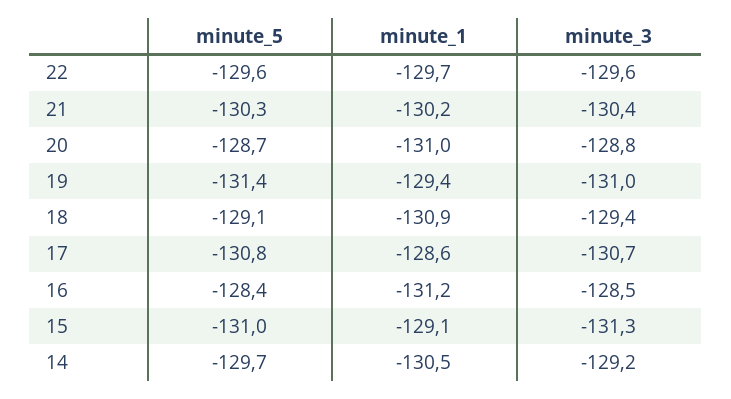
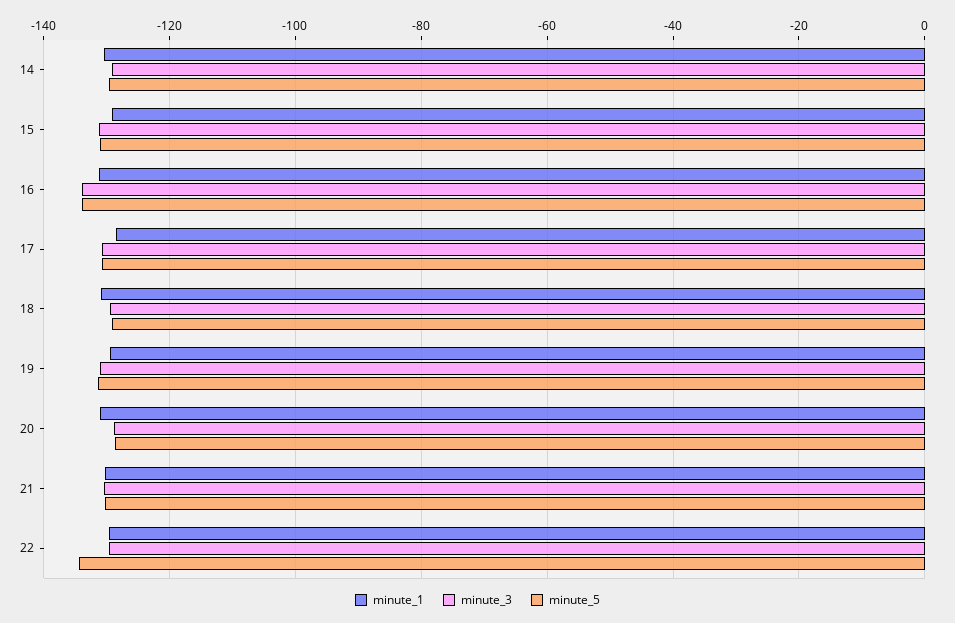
  {
    "minute_5": {
-     "22": -129.6,
+     "22": -134,
      "21": -130.3,
      "20": -128.7,
      "19": -131.4,
      "18": -129.1,
      "17": -130.8,
-     "16": -128.4,
+     "16": -134,
      "15": -131,
      "14": -129.7
    },
    "minute_1": {
      "22": -129.7,
      "21": -130.2,
      "20": -131,
      "19": -129.4,
      "18": -130.9,
      "17": -128.6,
      "16": -131.2,
      "15": -129.1,
      "14": -130.5
    },
    "minute_3": {
      "22": -129.6,
      "21": -130.4,
      "20": -128.8,
      "19": -131,
      "18": -129.4,
      "17": -130.7,
-     "16": -128.5,
+     "16": -134,
      "15": -131.3,
      "14": -129.2
    }
  }

